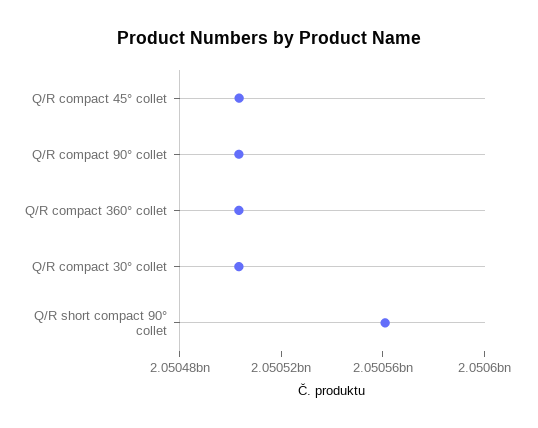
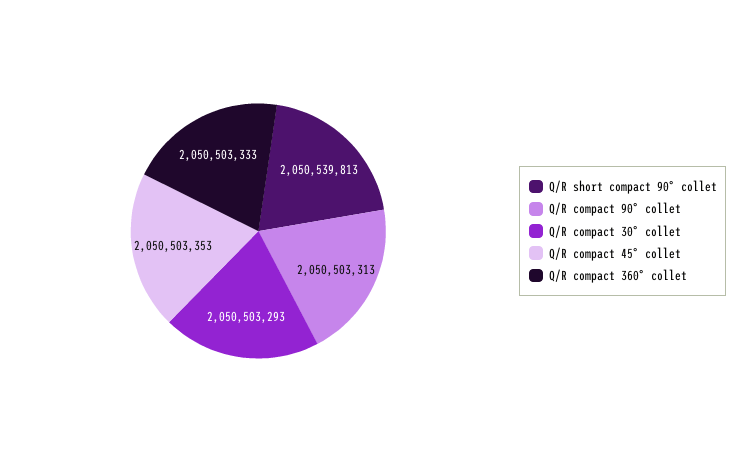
  {
    "Q/R compact 45° collet": 2050503353,
    "Q/R compact 90° collet": 2050503313,
    "Q/R compact 360° collet": 2050503333,
    "Q/R compact 30° collet": 2050503293,
-   "Q/R short compact 90° collet": 2050560000
+   "Q/R short compact 90° collet": 2050539813
  }

